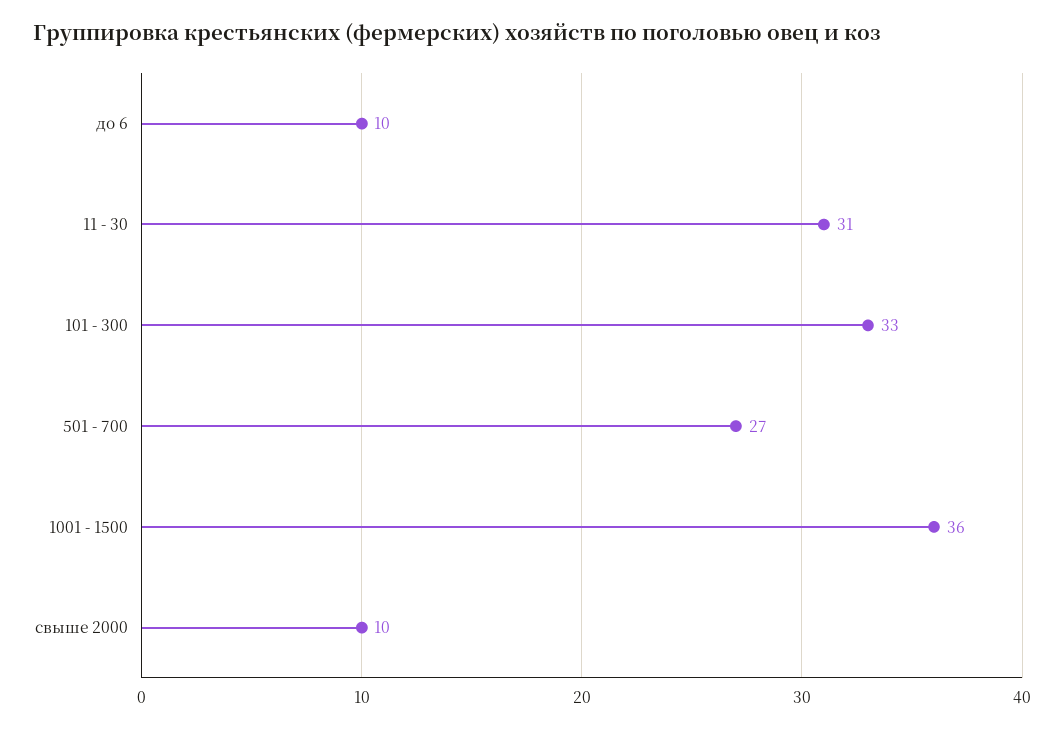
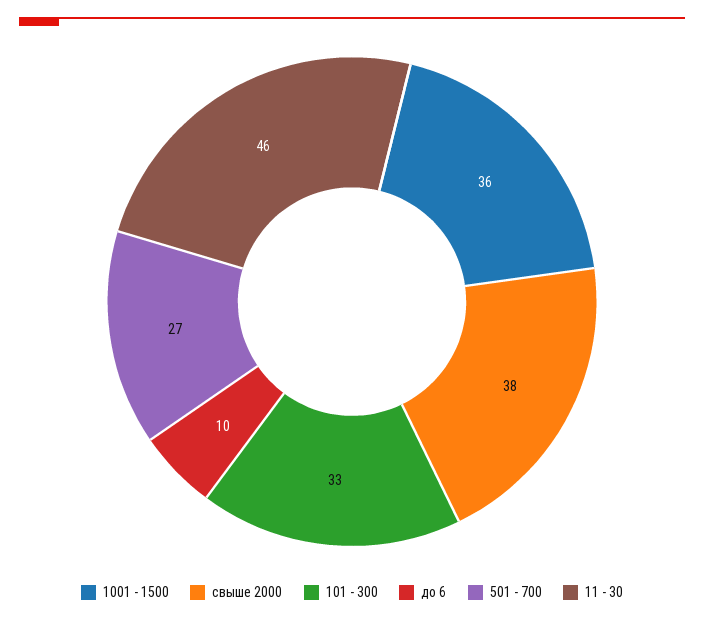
  {
    "до 6": 10,
-   "11 - 30": 31,
+   "11 - 30": 46,
    "101 - 300": 33,
    "501 - 700": 27,
    "1001 - 1500": 36,
-   "свыше 2000": 10
+   "свыше 2000": 38
  }

